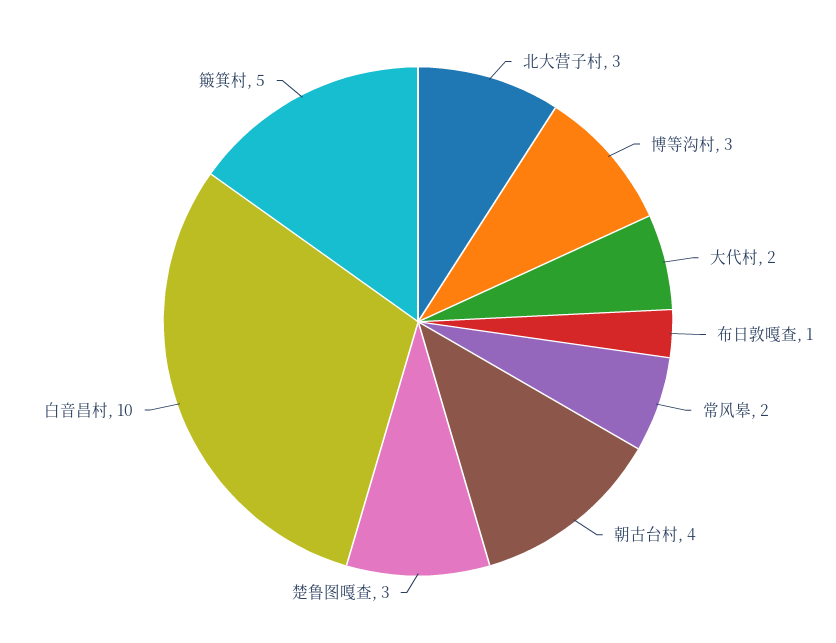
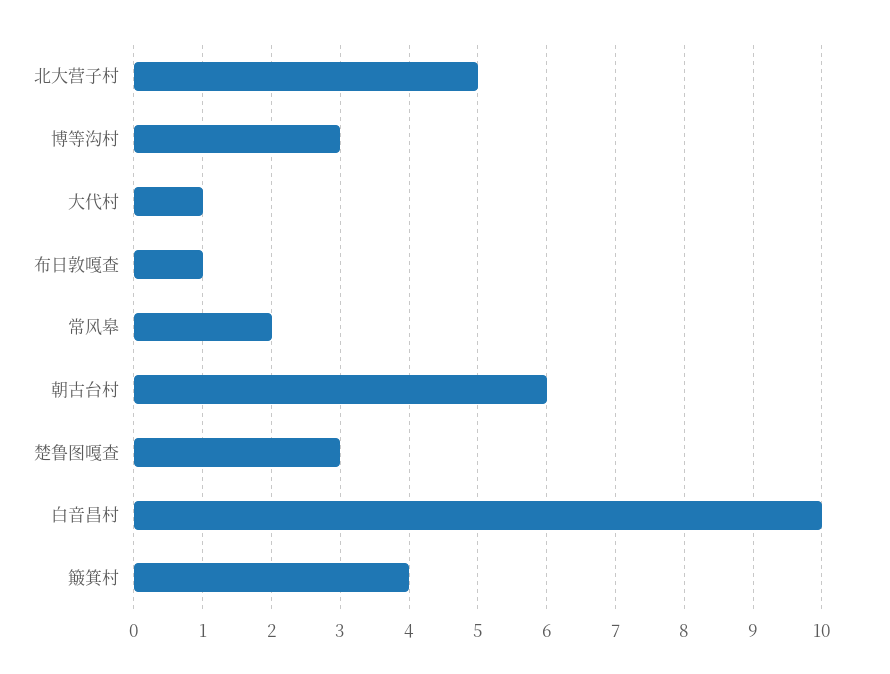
  {
-   "北大营子村": 3,
+   "北大营子村": 5,
    "博等沟村": 3,
-   "大代村": 2,
+   "大代村": 1,
    "布日敦嘎查": 1,
    "常风皋": 2,
-   "朝古台村": 4,
+   "朝古台村": 6,
    "楚鲁图嘎查": 3,
    "白音昌村": 10,
-   "簸箕村": 5
+   "簸箕村": 4
  }

